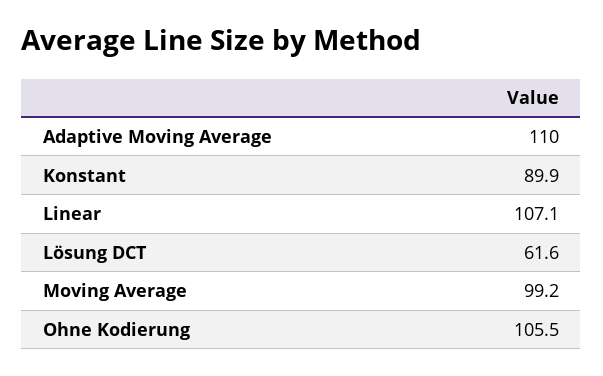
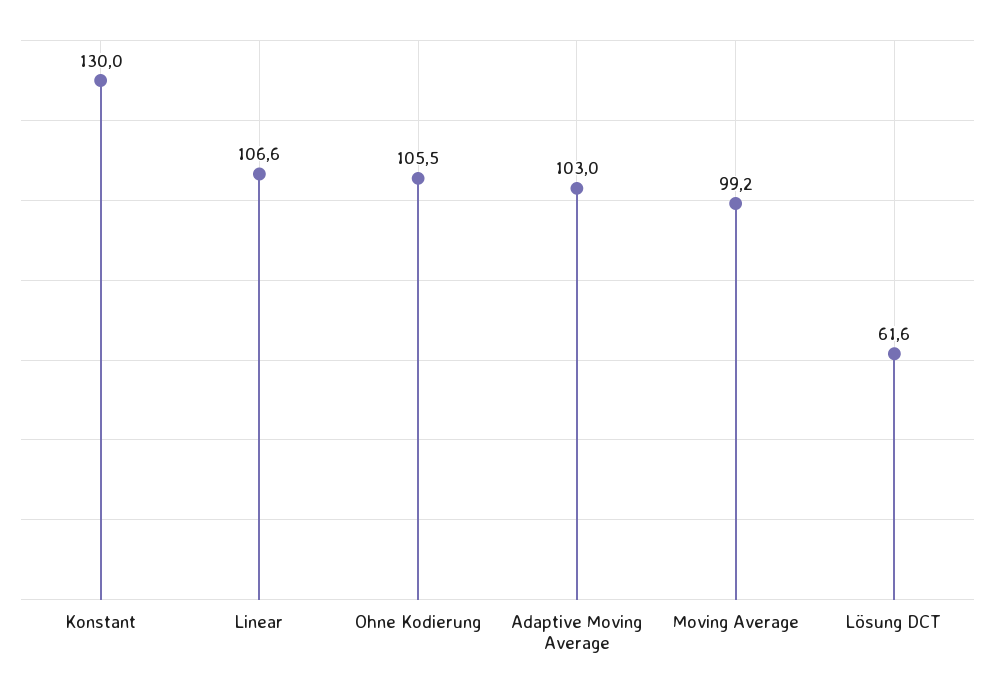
  {
-   "Adaptive Moving Average": 110,
+   "Adaptive Moving Average": 103,
-   "Konstant": 89.9,
+   "Konstant": 130,
-   "Linear": 107.1,
+   "Linear": 106.6,
    "Lösung DCT": 61.6,
    "Moving Average": 99.2,
    "Ohne Kodierung": 105.5
  }

